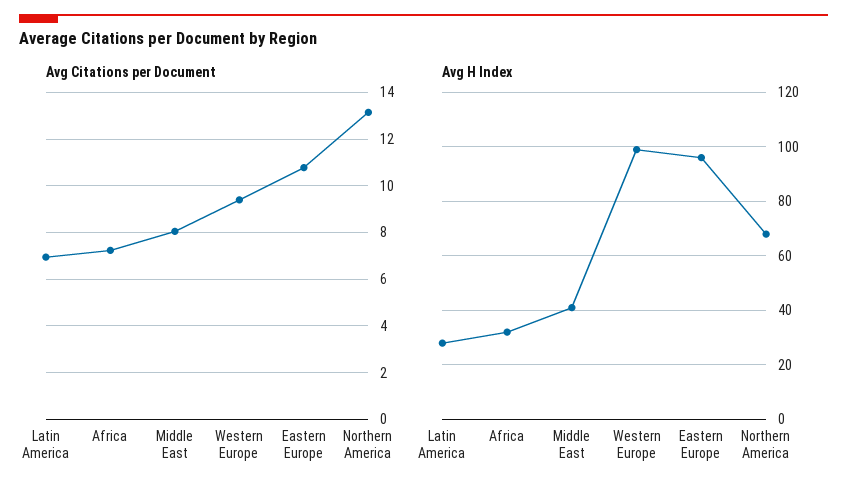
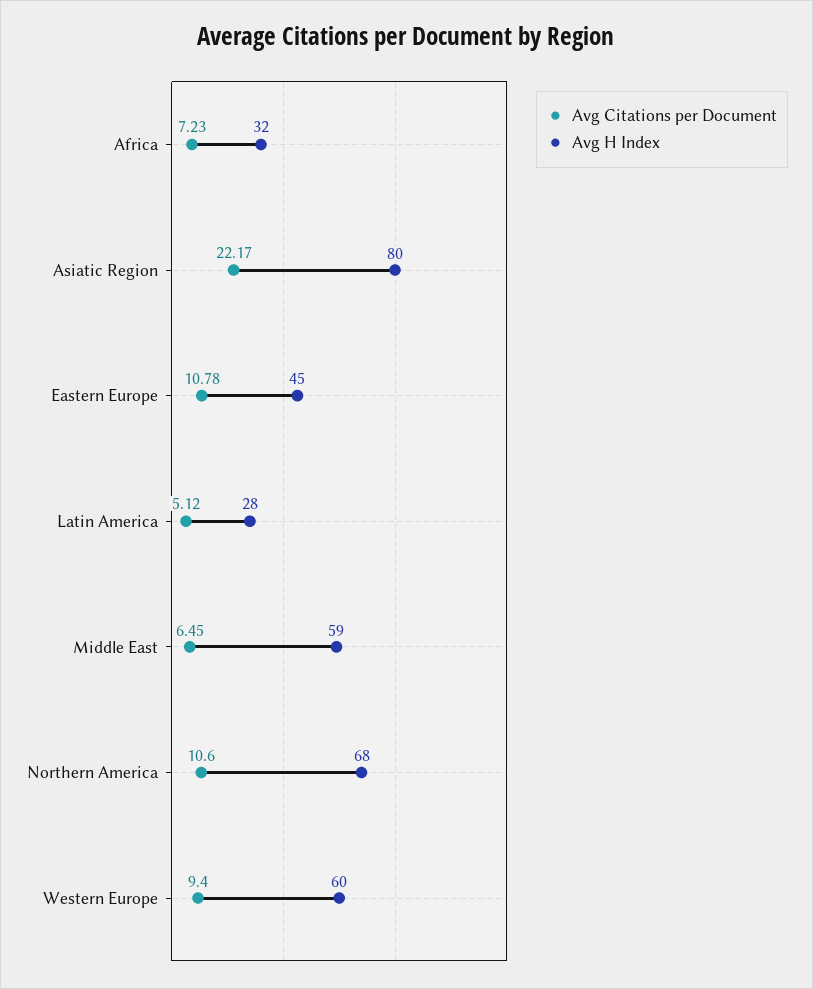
  {
    "Avg Citations per Document": {
-     "Latin America": 7,
+     "Latin America": 5.12,
      "Africa": 7.23,
-     "Middle East": 8,
+     "Middle East": 6.45,
      "Western Europe": 9.4,
      "Eastern Europe": 10.78,
-     "Northern America": 13
+     "Northern America": 10.6,
+     "Asiatic Region": 22.17
    },
    "Avg H Index": {
      "Latin America": 28,
      "Africa": 32,
-     "Middle East": 40,
+     "Middle East": 59,
-     "Western Europe": 100,
+     "Western Europe": 60,
-     "Eastern Europe": 95,
+     "Eastern Europe": 45,
-     "Northern America": 68
+     "Northern America": 68,
+     "Asiatic Region": 80
    }
  }

